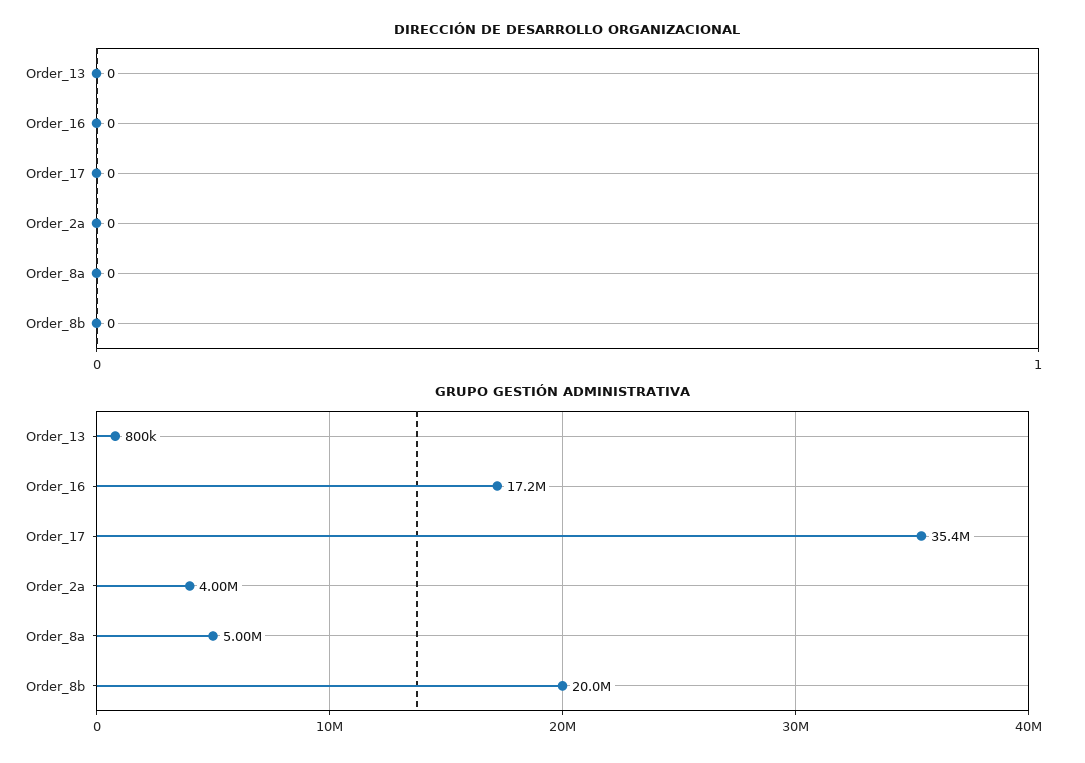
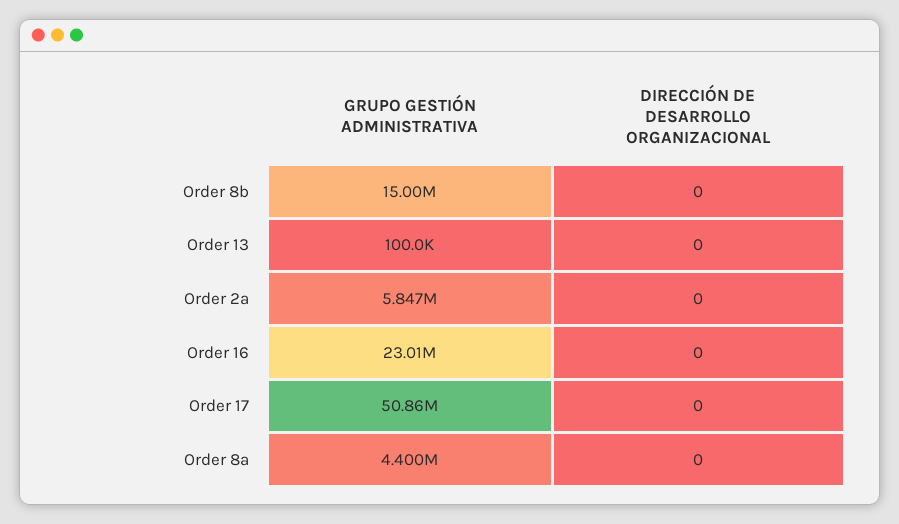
  {
    "DIRECCIÓN DE DESARROLLO ORGANIZACIONAL": {
      "Order_13": 0,
      "Order_16": 0,
      "Order_17": 0,
      "Order_2a": 0,
      "Order_8a": 0,
      "Order_8b": 0
    },
    "GRUPO GESTIÓN ADMINISTRATIVA": {
-     "Order_13": 800000,
+     "Order_13": 100000,
-     "Order_16": 17200000,
+     "Order_16": 23010000,
-     "Order_17": 35400000,
+     "Order_17": 50860000,
-     "Order_2a": 4000000,
+     "Order_2a": 5847000,
-     "Order_8a": 5000000,
+     "Order_8a": 4400000,
-     "Order_8b": 20000000
+     "Order_8b": 15000000
    }
  }

